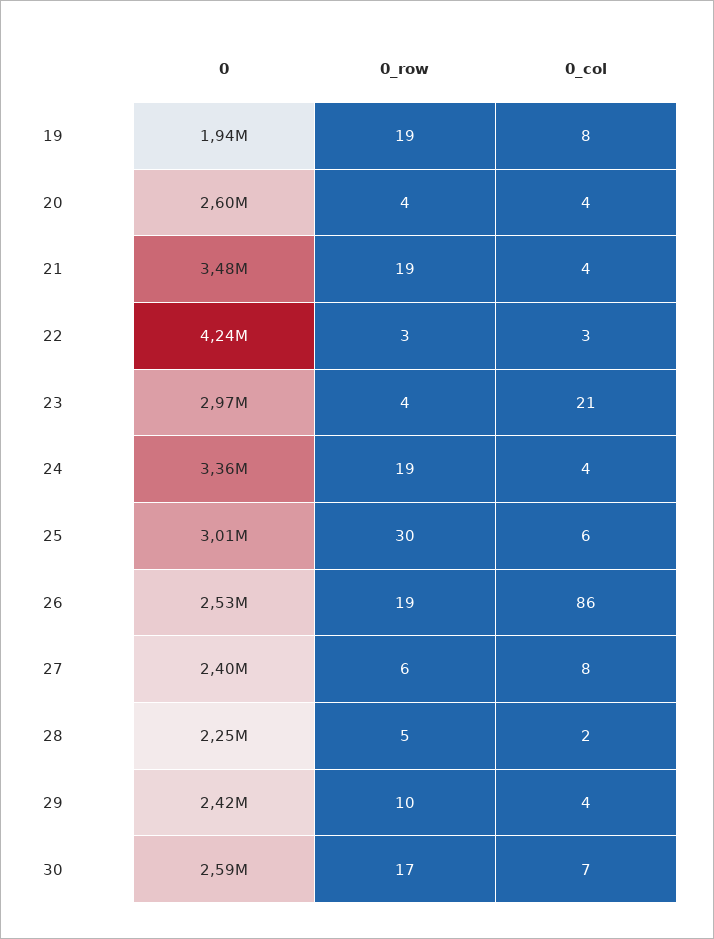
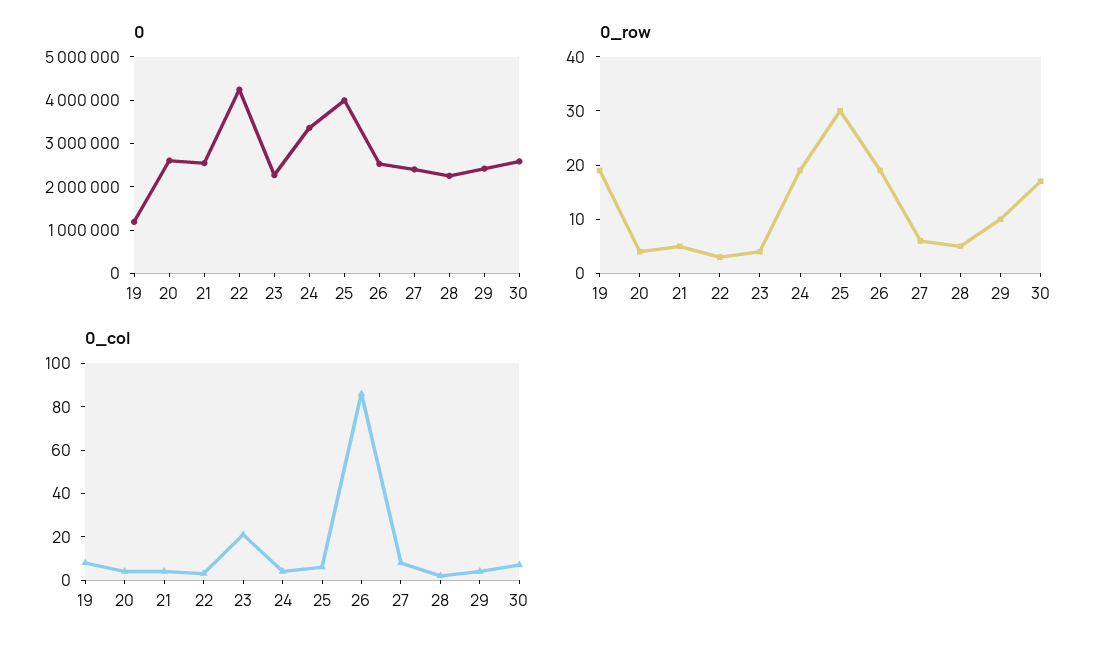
  {
    "0": {
-     "19": 1940000,
+     "19": 1200000,
      "20": 2600000,
-     "21": 3480000,
+     "21": 2600000,
      "22": 4240000,
-     "23": 2970000,
+     "23": 2200000,
      "24": 3360000,
-     "25": 3010000,
+     "25": 4000000,
      "26": 2530000,
      "27": 2400000,
      "28": 2250000,
      "29": 2420000,
      "30": 2590000
    },
    "0_row": {
      "19": 19,
      "20": 4,
-     "21": 19,
+     "21": 5,
      "22": 3,
      "23": 4,
      "24": 19,
      "25": 30,
      "26": 19,
      "27": 6,
      "28": 5,
      "29": 10,
      "30": 17
    },
    "0_col": {
      "19": 8,
      "20": 4,
      "21": 4,
      "22": 3,
      "23": 21,
      "24": 4,
      "25": 6,
      "26": 86,
      "27": 8,
      "28": 2,
      "29": 4,
      "30": 7
    }
  }

